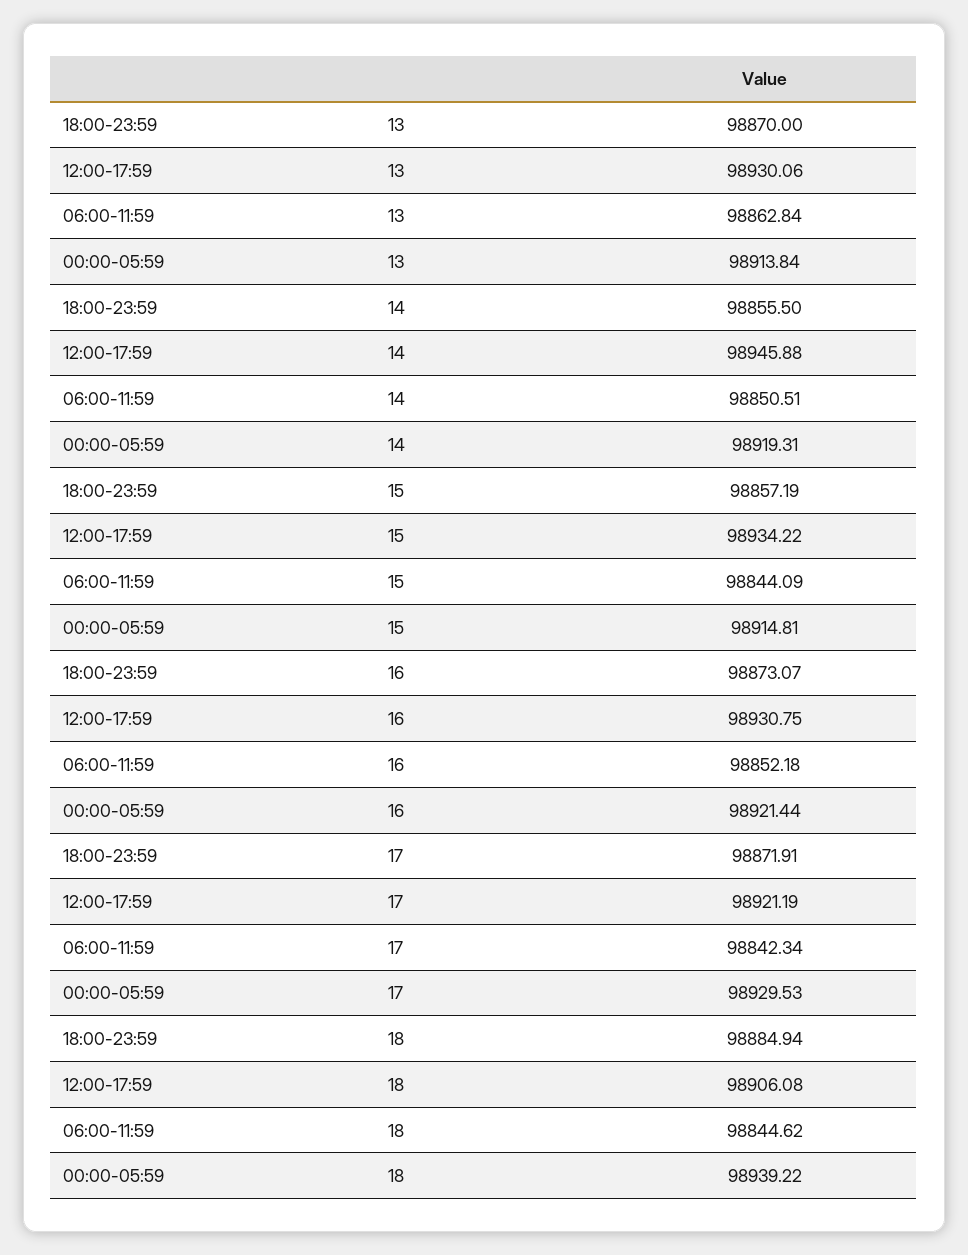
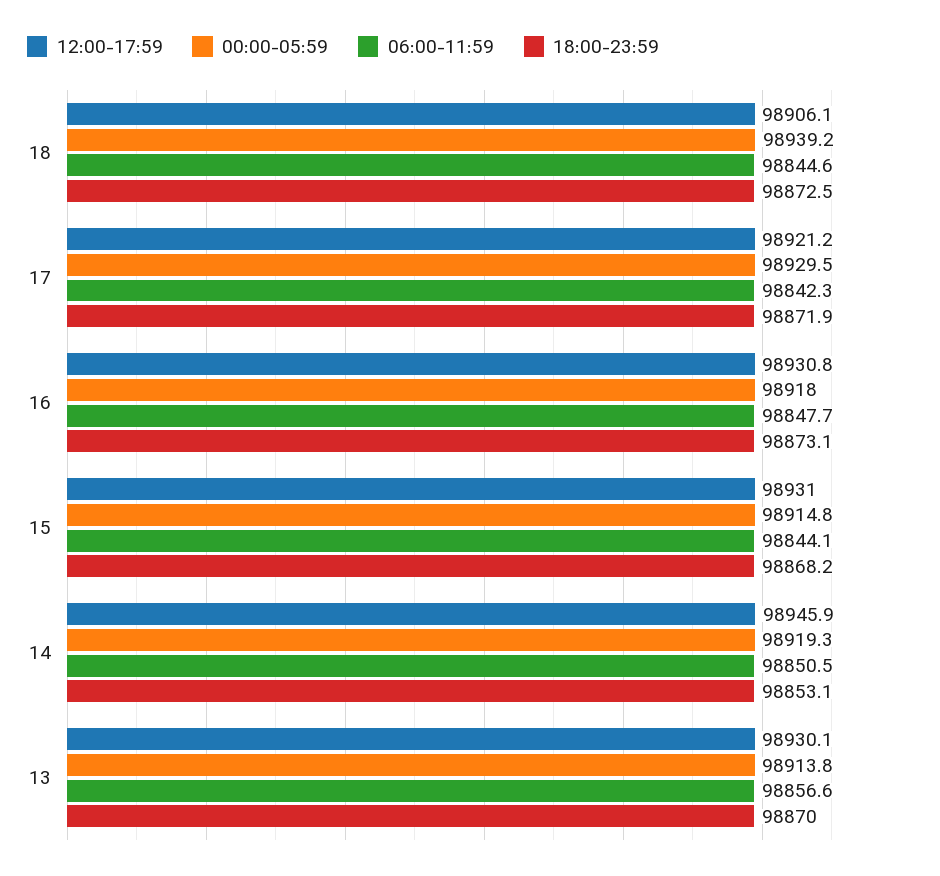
  {
    "18:00-23:59": {
      "13": 98870,
-     "14": 98855.5,
+     "14": 98853.1,
-     "15": 98857.19,
+     "15": 98868.2,
      "16": 98873.07,
      "17": 98871.91,
-     "18": 98884.94
+     "18": 98872.5
    },
    "12:00-17:59": {
      "13": 98930.06,
      "14": 98945.88,
-     "15": 98934.22,
+     "15": 98931,
      "16": 98930.75,
      "17": 98921.19,
      "18": 98906.08
    },
    "06:00-11:59": {
-     "13": 98862.84,
+     "13": 98856.6,
      "14": 98850.51,
      "15": 98844.09,
-     "16": 98852.18,
+     "16": 98847.7,
      "17": 98842.34,
      "18": 98844.62
    },
    "00:00-05:59": {
      "13": 98913.84,
      "14": 98919.31,
      "15": 98914.81,
-     "16": 98921.44,
+     "16": 98918,
      "17": 98929.53,
      "18": 98939.22
    }
  }

